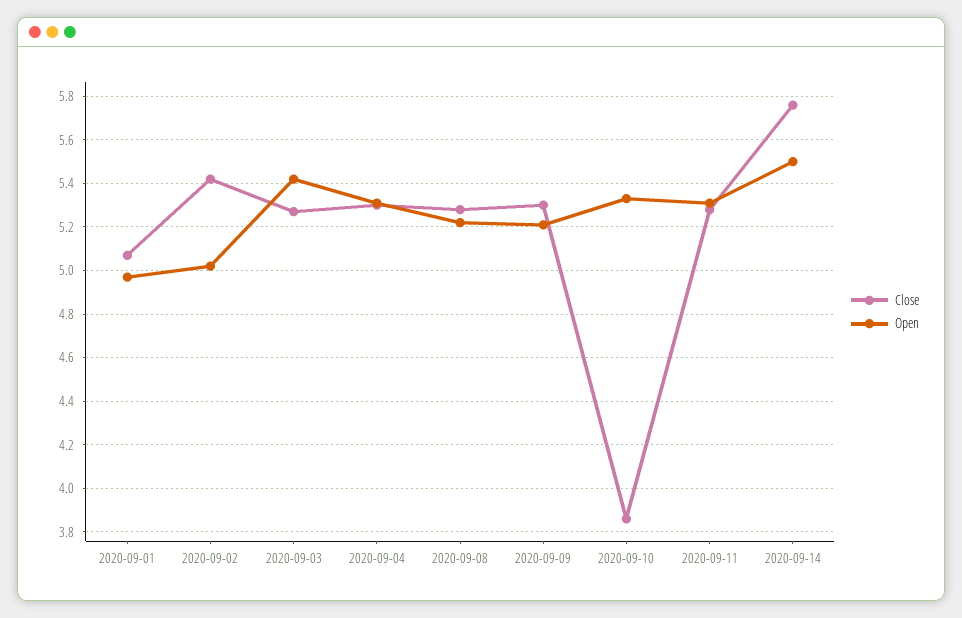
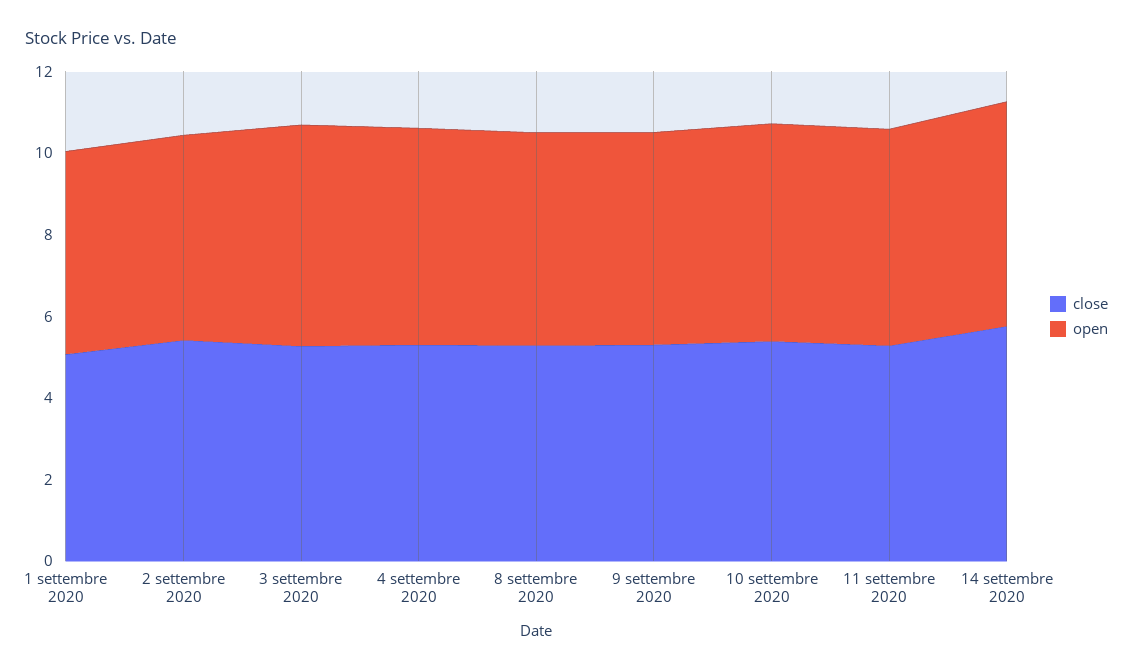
  {
    "Close": {
      "2020-09-01": 5.05,
      "2020-09-02": 5.4,
      "2020-09-03": 5.25,
      "2020-09-04": 5.3,
      "2020-09-08": 5.3,
      "2020-09-09": 5.3,
-     "2020-09-10": 3.85,
+     "2020-09-10": 5.5,
      "2020-09-11": 5.3,
      "2020-09-14": 5.75
    },
    "Open": {
      "2020-09-01": 4.95,
      "2020-09-02": 5,
      "2020-09-03": 5.4,
      "2020-09-04": 5.3,
      "2020-09-08": 5.2,
      "2020-09-09": 5.2,
      "2020-09-10": 5.35,
      "2020-09-11": 5.3,
      "2020-09-14": 5.5
    }
  }

